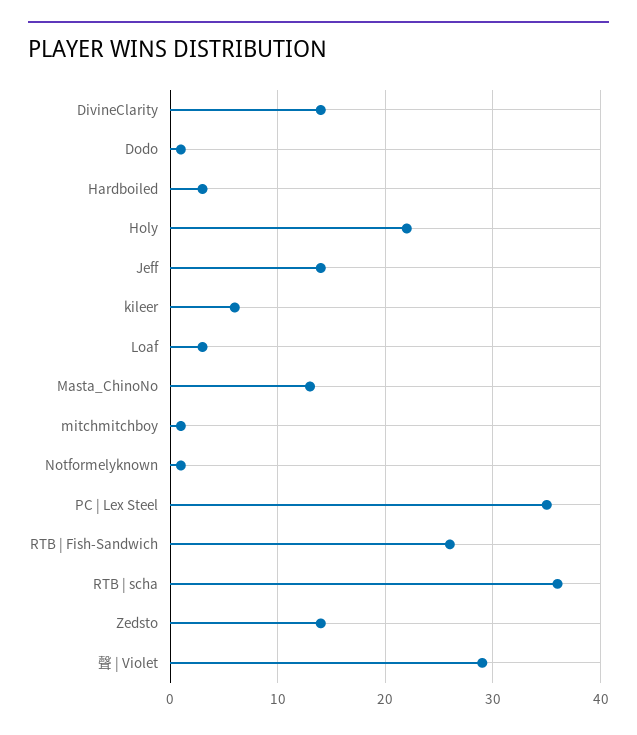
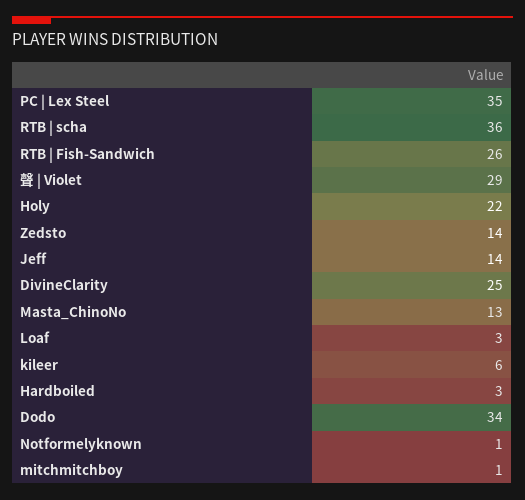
  {
-   "DivineClarity": 14,
+   "DivineClarity": 25,
-   "Dodo": 1,
+   "Dodo": 34,
    "Hardboiled": 3,
    "Holy": 22,
    "Jeff": 14,
    "kileer": 6,
    "Loaf": 3,
    "Masta_ChinoNo": 13,
    "mitchmitchboy": 1,
    "Notformelyknown": 1,
    "PC | Lex Steel": 35,
    "RTB | Fish-Sandwich": 26,
    "RTB | scha": 36,
    "Zedsto": 14,
    "聲 | Violet": 29
  }

